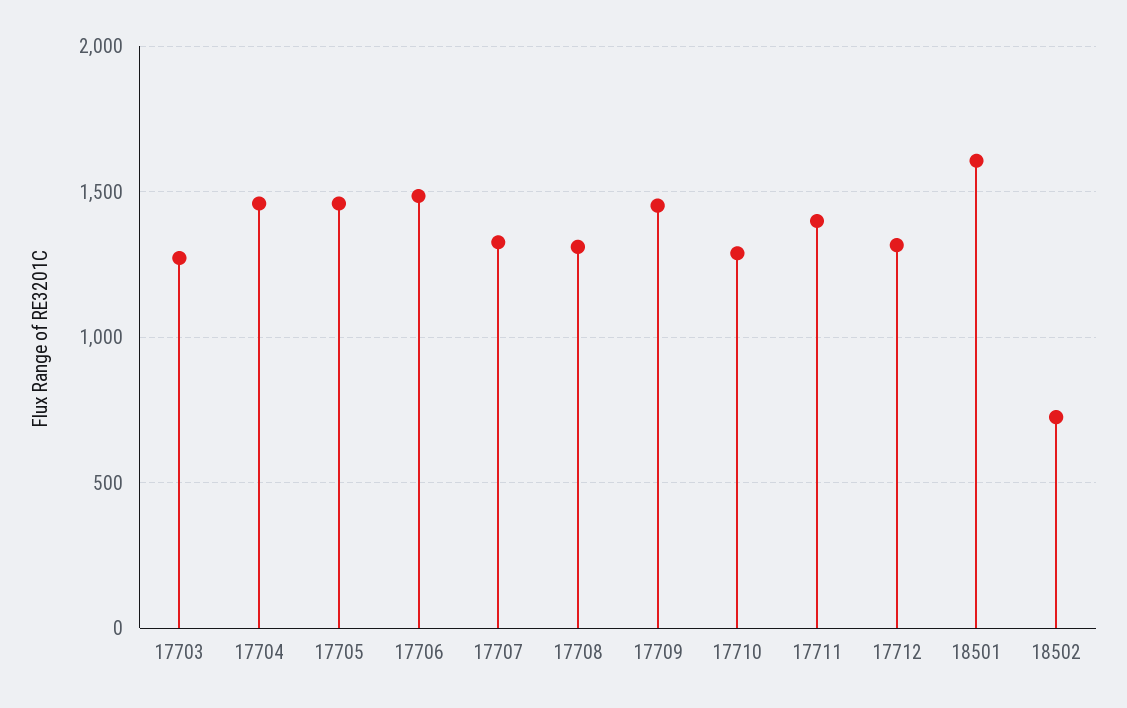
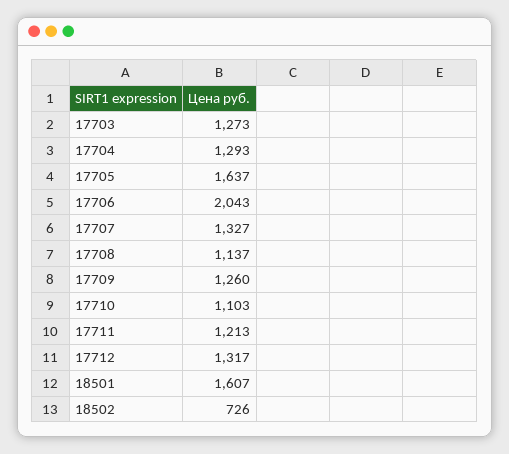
  {
    "17703": 1273,
-   "17704": 1450,
+   "17704": 1293,
-   "17705": 1450,
+   "17705": 1637,
-   "17706": 1500,
+   "17706": 2043,
    "17707": 1327,
-   "17708": 1300,
+   "17708": 1137,
-   "17709": 1450,
+   "17709": 1260,
-   "17710": 1300,
+   "17710": 1103,
-   "17711": 1400,
+   "17711": 1213,
    "17712": 1317,
    "18501": 1607,
    "18502": 726
  }

